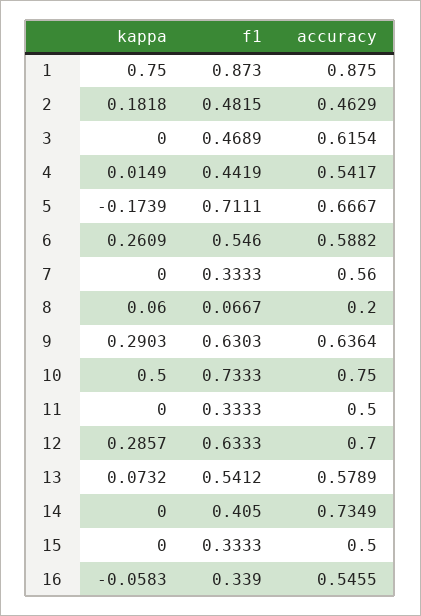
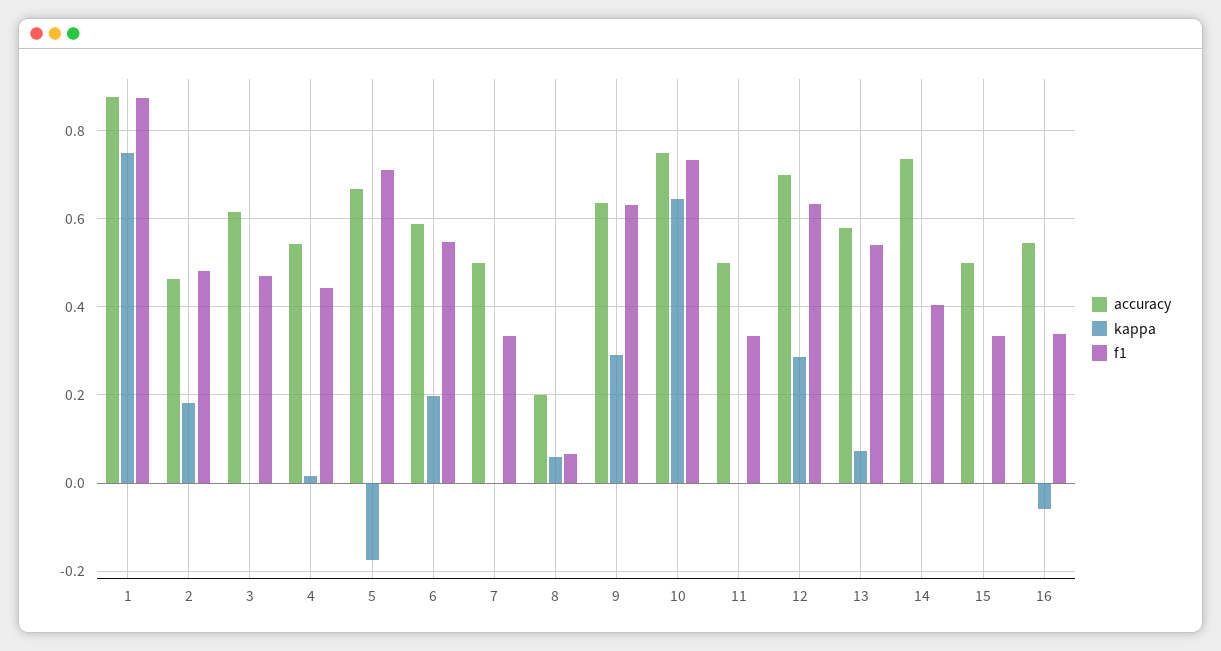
  {
    "kappa": {
      "1": 0.75,
      "2": 0.1818,
      "3": 0,
      "4": 0.0149,
      "5": -0.1739,
-     "6": 0.2609,
+     "6": 0.2,
      "7": 0,
      "8": 0.06,
      "9": 0.2903,
-     "10": 0.5,
+     "10": 0.64,
      "11": 0,
      "12": 0.2857,
      "13": 0.0732,
      "14": 0,
      "15": 0,
      "16": -0.0583
    },
    "f1": {
      "1": 0.873,
      "2": 0.4815,
      "3": 0.4689,
      "4": 0.4419,
      "5": 0.7111,
      "6": 0.546,
      "7": 0.3333,
      "8": 0.0667,
      "9": 0.6303,
      "10": 0.7333,
      "11": 0.3333,
      "12": 0.6333,
      "13": 0.5412,
      "14": 0.405,
      "15": 0.3333,
      "16": 0.339
    },
    "accuracy": {
      "1": 0.875,
      "2": 0.4629,
      "3": 0.6154,
      "4": 0.5417,
      "5": 0.6667,
      "6": 0.5882,
-     "7": 0.56,
+     "7": 0.5,
      "8": 0.2,
      "9": 0.6364,
      "10": 0.75,
      "11": 0.5,
      "12": 0.7,
      "13": 0.5789,
      "14": 0.7349,
      "15": 0.5,
      "16": 0.5455
    }
  }

